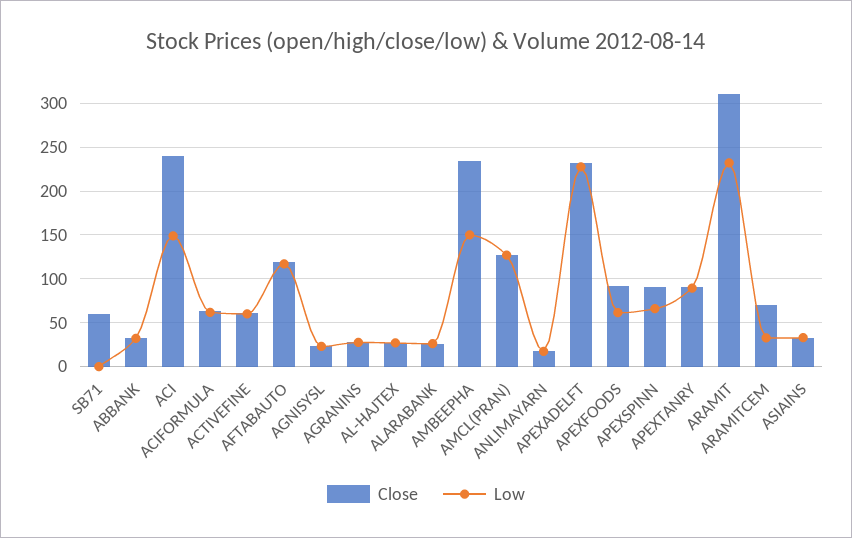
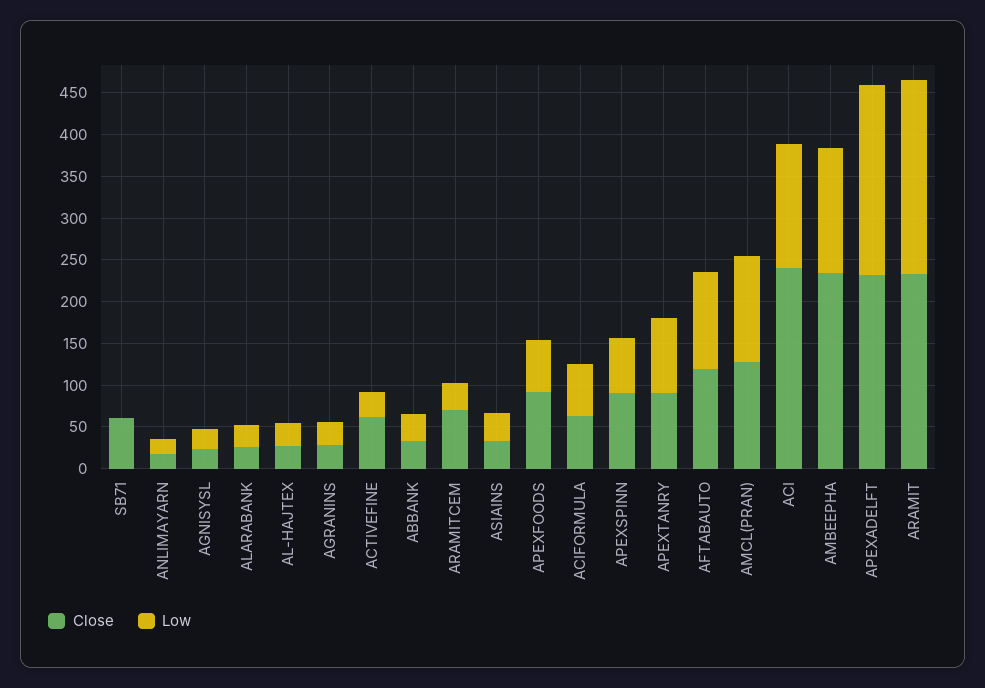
  {
    "Close": {
      "SB71": 60,
      "ABBANK": 30,
      "ACI": 240,
      "ACIFORMULA": 60,
      "ACTIVEFINE": 60,
      "AFTABAUTO": 120,
      "AGNISYSL": 20,
      "AGRANINS": 30,
      "AL-HAJTEX": 30,
      "ALARABANK": 30,
      "AMBEEPHA": 230,
      "AMCL(PRAN)": 130,
      "ANLIMAYARN": 20,
      "APEXADELFT": 230,
      "APEXFOODS": 90,
      "APEXSPINN": 90,
      "APEXTANRY": 90,
-     "ARAMIT": 310,
+     "ARAMIT": 230,
      "ARAMITCEM": 70,
      "ASIAINS": 30
    },
    "Low": {
      "SB71": 0,
      "ABBANK": 30,
      "ACI": 150,
      "ACIFORMULA": 60,
-     "ACTIVEFINE": 60,
+     "ACTIVEFINE": 30,
      "AFTABAUTO": 120,
      "AGNISYSL": 20,
      "AGRANINS": 30,
      "AL-HAJTEX": 30,
      "ALARABANK": 30,
      "AMBEEPHA": 150,
      "AMCL(PRAN)": 130,
      "ANLIMAYARN": 20,
      "APEXADELFT": 230,
      "APEXFOODS": 60,
      "APEXSPINN": 70,
      "APEXTANRY": 90,
      "ARAMIT": 230,
      "ARAMITCEM": 30,
      "ASIAINS": 30
    }
  }

